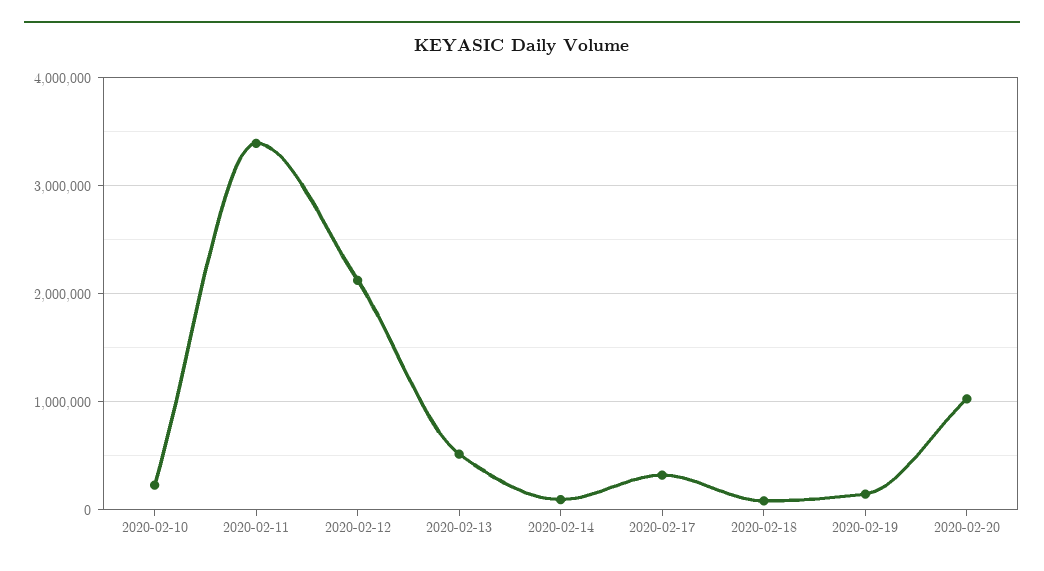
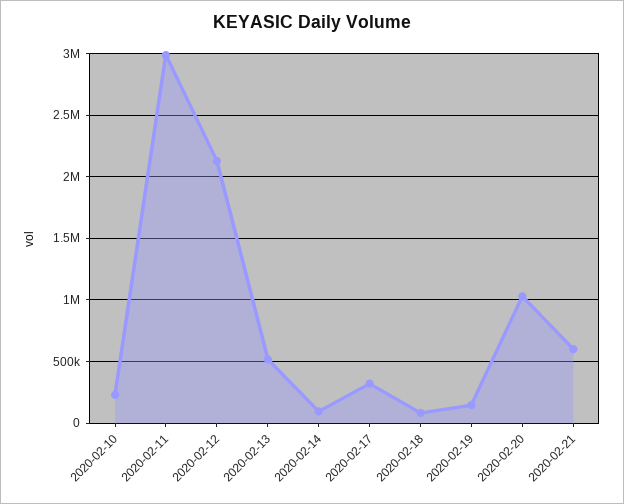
  {
    "2020-02-10": 250000,
-   "2020-02-11": 3400000,
+   "2020-02-11": 3000000,
    "2020-02-12": 2150000,
    "2020-02-13": 500000,
    "2020-02-14": 100000,
    "2020-02-17": 300000,
    "2020-02-18": 100000,
    "2020-02-19": 150000,
-   "2020-02-20": 1050000
+   "2020-02-20": 1050000,
+   "2020-02-21": 600000
  }

